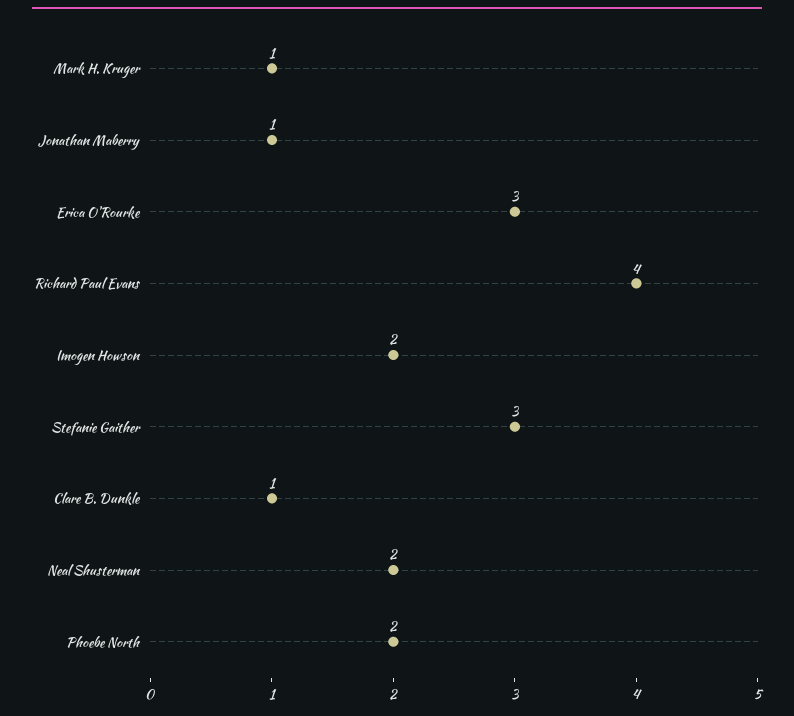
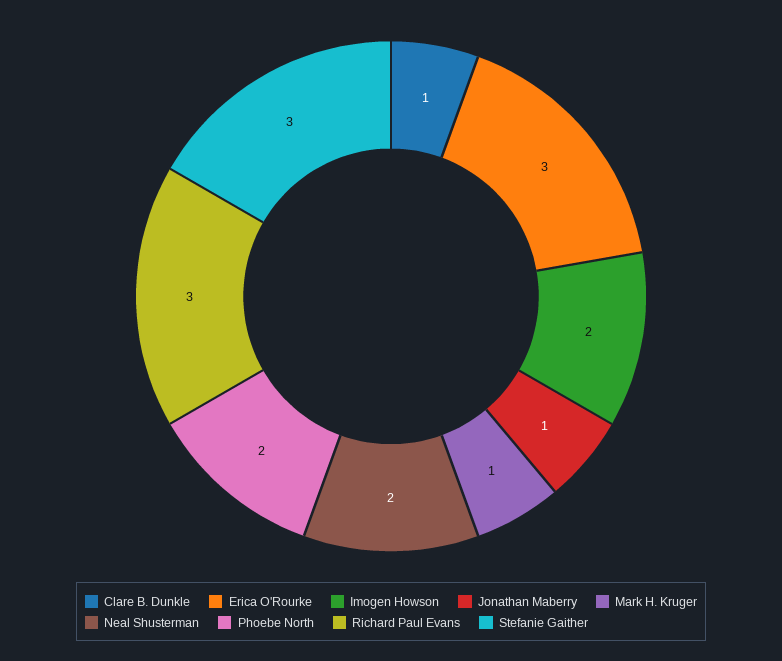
  {
    "Mark H. Kruger": 1,
    "Jonathan Maberry": 1,
    "Erica O'Rourke": 3,
-   "Richard Paul Evans": 4,
+   "Richard Paul Evans": 3,
    "Imogen Howson": 2,
    "Stefanie Gaither": 3,
    "Clare B. Dunkle": 1,
    "Neal Shusterman": 2,
    "Phoebe North": 2
  }

